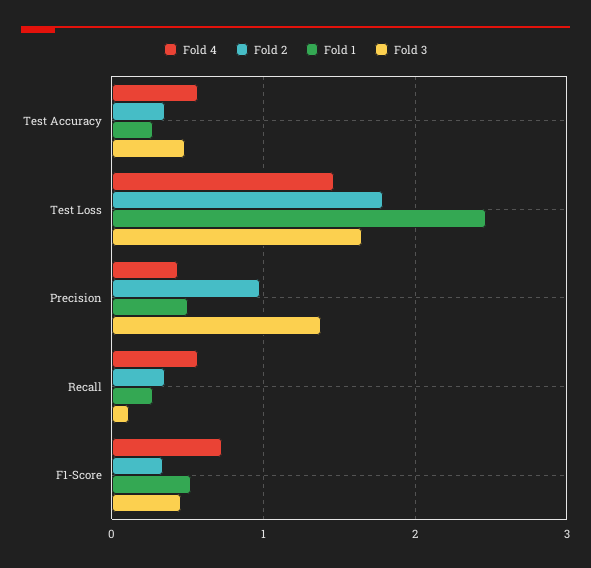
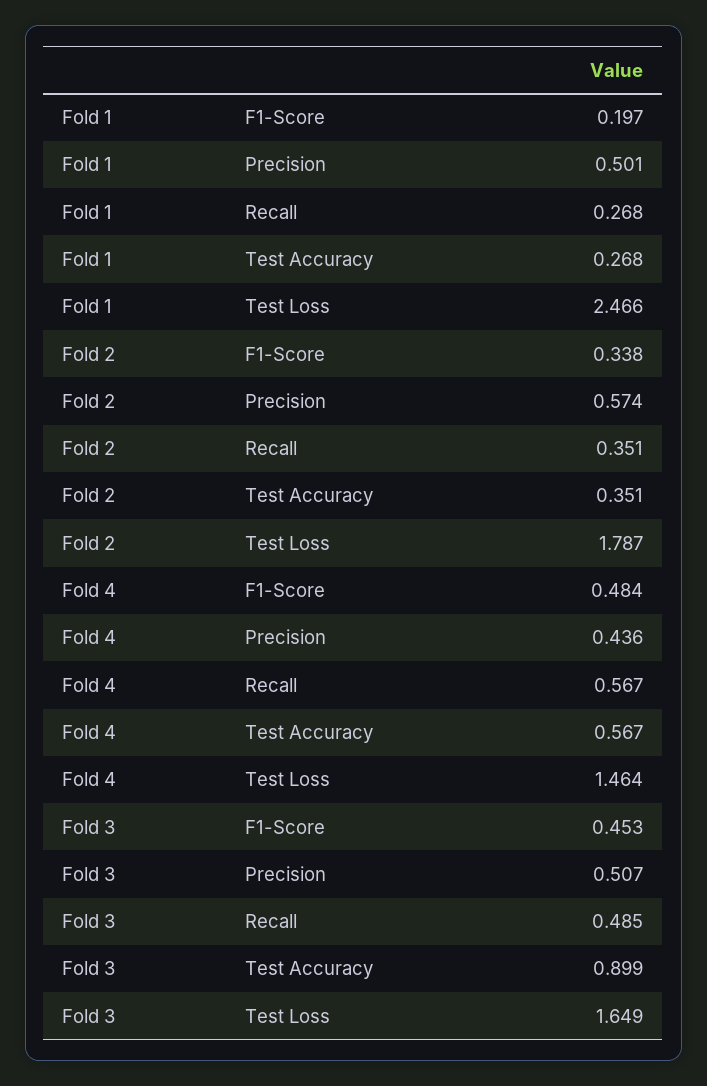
  {
    "Fold 4": {
      "Test Accuracy": 0.567,
      "Test Loss": 1.464,
      "Precision": 0.436,
      "Recall": 0.567,
-     "F1-Score": 0.7
+     "F1-Score": 0.484
    },
    "Fold 2": {
      "Test Accuracy": 0.351,
      "Test Loss": 1.787,
-     "Precision": 1,
+     "Precision": 0.574,
      "Recall": 0.351,
      "F1-Score": 0.338
    },
    "Fold 1": {
      "Test Accuracy": 0.268,
      "Test Loss": 2.466,
      "Precision": 0.501,
      "Recall": 0.268,
-     "F1-Score": 0.5
+     "F1-Score": 0.197
    },
    "Fold 3": {
-     "Test Accuracy": 0.5,
+     "Test Accuracy": 0.899,
      "Test Loss": 1.649,
-     "Precision": 1.4,
+     "Precision": 0.507,
-     "Recall": 0.1,
+     "Recall": 0.485,
      "F1-Score": 0.453
    }
  }

